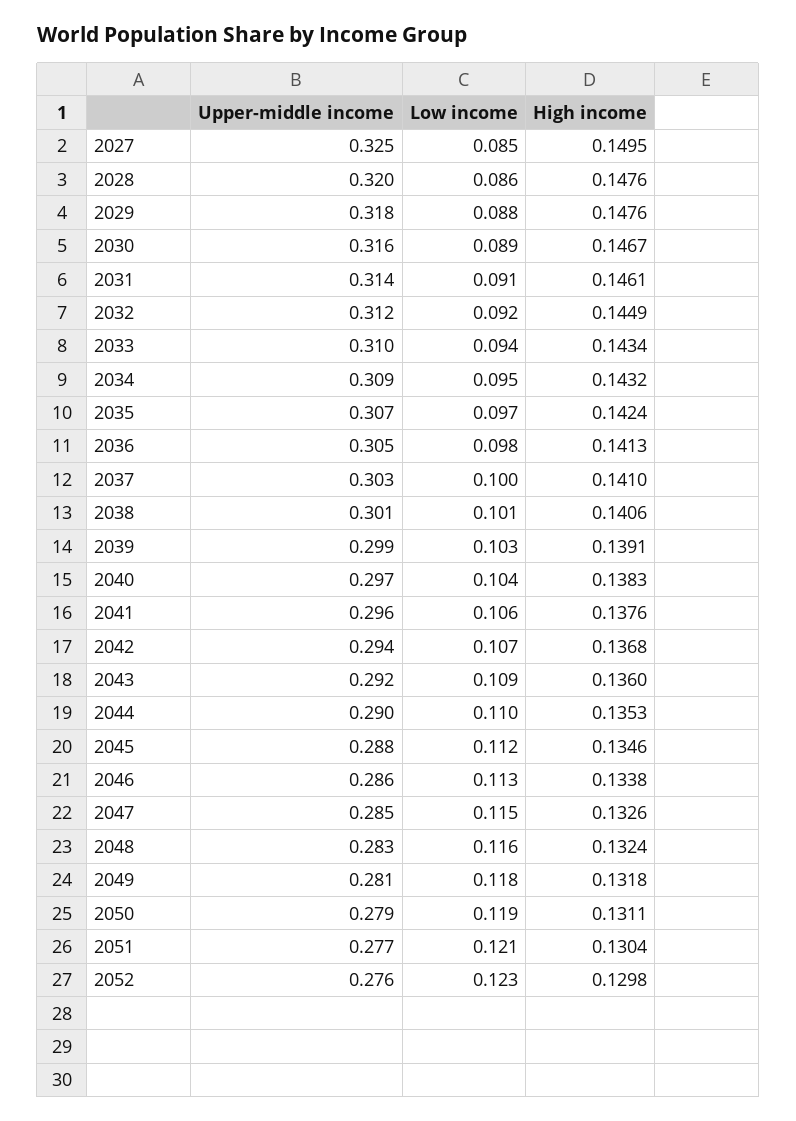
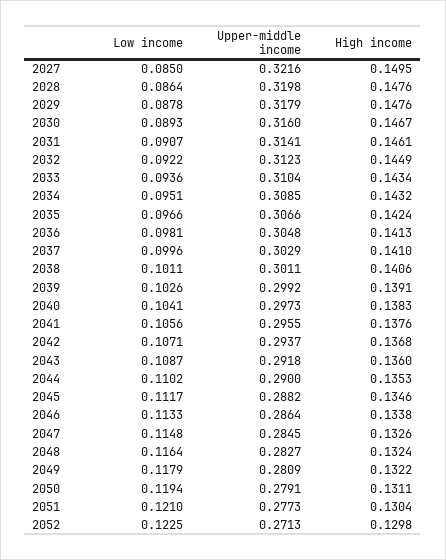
  {
    "Upper-middle income": {
-     "2027": 0.325,
+     "2027": 0.3216,
      "2028": 0.3198,
      "2029": 0.3179,
      "2030": 0.316,
      "2031": 0.3141,
      "2032": 0.3123,
      "2033": 0.3104,
      "2034": 0.3085,
      "2035": 0.3066,
      "2036": 0.3048,
      "2037": 0.3029,
      "2038": 0.3011,
      "2039": 0.2992,
      "2040": 0.2973,
      "2041": 0.2955,
      "2042": 0.2937,
      "2043": 0.2918,
      "2044": 0.29,
      "2045": 0.2882,
      "2046": 0.2864,
      "2047": 0.2845,
      "2048": 0.2827,
      "2049": 0.2809,
      "2050": 0.2791,
      "2051": 0.2773,
-     "2052": 0.276
+     "2052": 0.2713
    },
    "Low income": {
      "2027": 0.085,
      "2028": 0.0864,
      "2029": 0.0878,
      "2030": 0.0893,
      "2031": 0.0907,
      "2032": 0.0922,
      "2033": 0.0936,
      "2034": 0.0951,
      "2035": 0.0966,
      "2036": 0.0981,
      "2037": 0.0996,
      "2038": 0.1011,
      "2039": 0.1026,
      "2040": 0.1041,
      "2041": 0.1056,
      "2042": 0.1071,
      "2043": 0.1087,
      "2044": 0.1102,
      "2045": 0.1117,
      "2046": 0.1133,
      "2047": 0.1148,
      "2048": 0.1164,
      "2049": 0.1179,
      "2050": 0.1194,
      "2051": 0.121,
      "2052": 0.1225
    },
    "High income": {
      "2027": 0.1495,
      "2028": 0.1476,
      "2029": 0.1476,
      "2030": 0.1467,
      "2031": 0.1461,
      "2032": 0.1449,
      "2033": 0.1434,
      "2034": 0.1432,
      "2035": 0.1424,
      "2036": 0.1413,
      "2037": 0.141,
      "2038": 0.1406,
      "2039": 0.1391,
      "2040": 0.1383,
      "2041": 0.1376,
      "2042": 0.1368,
      "2043": 0.136,
      "2044": 0.1353,
      "2045": 0.1346,
      "2046": 0.1338,
      "2047": 0.1326,
      "2048": 0.1324,
-     "2049": 0.1318,
+     "2049": 0.1322,
      "2050": 0.1311,
      "2051": 0.1304,
      "2052": 0.1298
    }
  }

